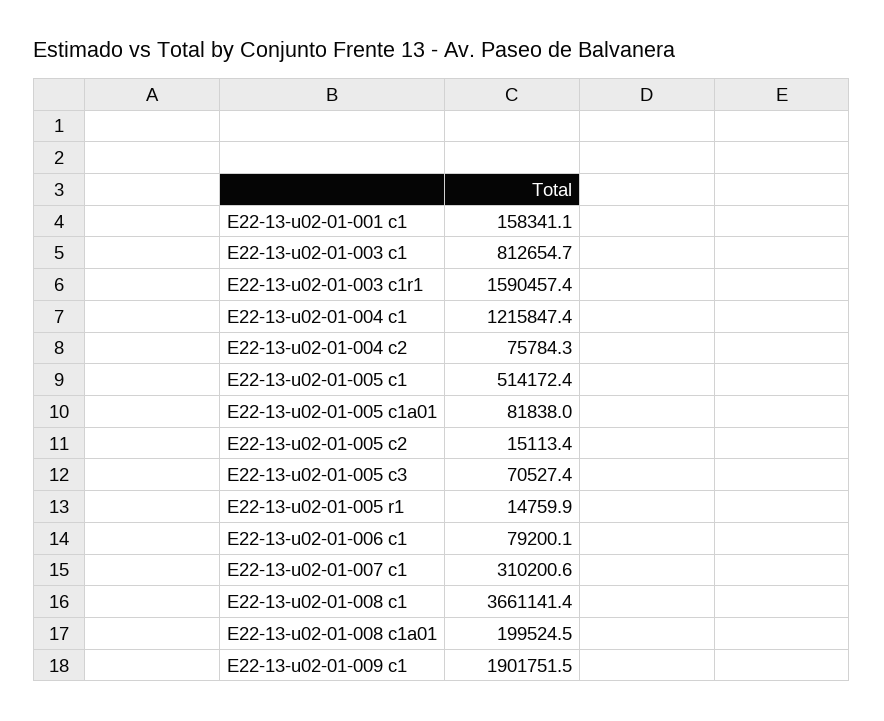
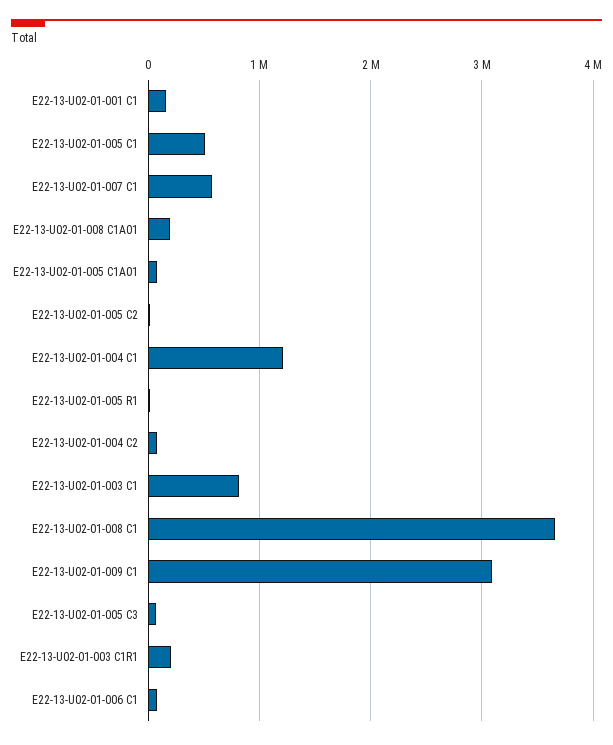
  {
    "E22-13-u02-01-001 c1": 158341.1,
    "E22-13-u02-01-003 c1": 812654.7,
-   "E22-13-u02-01-003 c1r1": 1590457.4,
+   "E22-13-u02-01-003 c1r1": 200000,
    "E22-13-u02-01-004 c1": 1215847.4,
    "E22-13-u02-01-004 c2": 75784.3,
    "E22-13-u02-01-005 c1": 514172.4,
    "E22-13-u02-01-005 c1a01": 81838,
    "E22-13-u02-01-005 c2": 15113.4,
    "E22-13-u02-01-005 c3": 70527.4,
    "E22-13-u02-01-005 r1": 14759.9,
    "E22-13-u02-01-006 c1": 79200.1,
-   "E22-13-u02-01-007 c1": 310200.6,
+   "E22-13-u02-01-007 c1": 600000,
    "E22-13-u02-01-008 c1": 3661141.4,
    "E22-13-u02-01-008 c1a01": 199524.5,
-   "E22-13-u02-01-009 c1": 1901751.5
+   "E22-13-u02-01-009 c1": 3100000
  }

